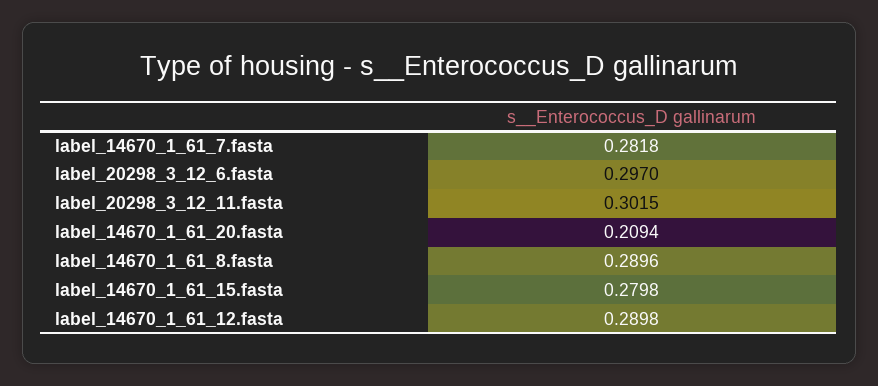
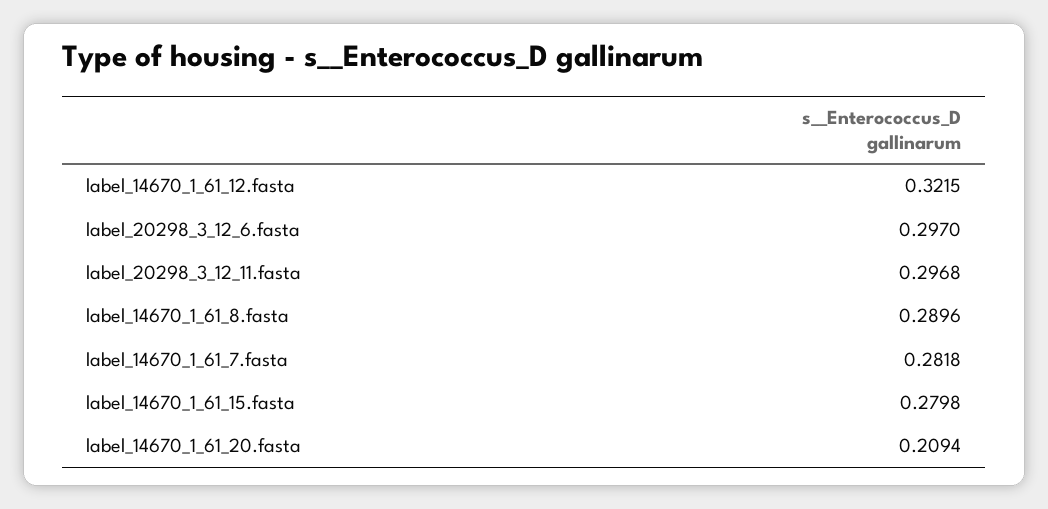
  {
    "label_14670_1_61_7.fasta": 0.2818,
    "label_20298_3_12_6.fasta": 0.297,
-   "label_20298_3_12_11.fasta": 0.3015,
+   "label_20298_3_12_11.fasta": 0.2968,
    "label_14670_1_61_20.fasta": 0.2094,
    "label_14670_1_61_8.fasta": 0.2896,
    "label_14670_1_61_15.fasta": 0.2798,
-   "label_14670_1_61_12.fasta": 0.2898
+   "label_14670_1_61_12.fasta": 0.3215
  }

